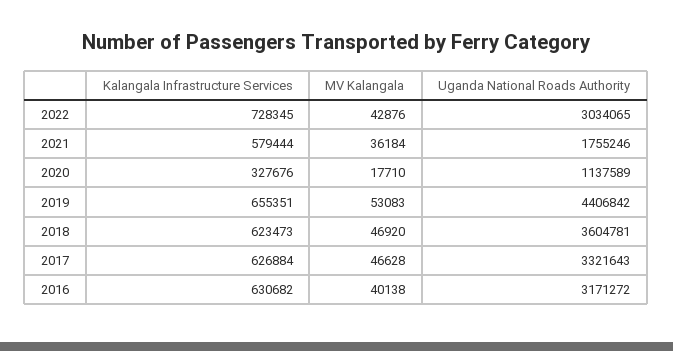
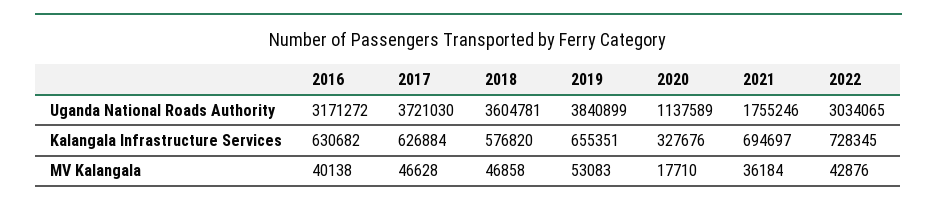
  {
    "Kalangala Infrastructure Services": {
      "2022": 728345,
-     "2021": 579444,
+     "2021": 694697,
      "2020": 327676,
      "2019": 655351,
-     "2018": 623473,
+     "2018": 576820,
      "2017": 626884,
      "2016": 630682
    },
    "MV Kalangala": {
      "2022": 42876,
      "2021": 36184,
      "2020": 17710,
      "2019": 53083,
-     "2018": 46920,
+     "2018": 46858,
      "2017": 46628,
      "2016": 40138
    },
    "Uganda National Roads Authority": {
      "2022": 3034065,
      "2021": 1755246,
      "2020": 1137589,
-     "2019": 4406842,
+     "2019": 3840899,
      "2018": 3604781,
-     "2017": 3321643,
+     "2017": 3721030,
      "2016": 3171272
    }
  }

